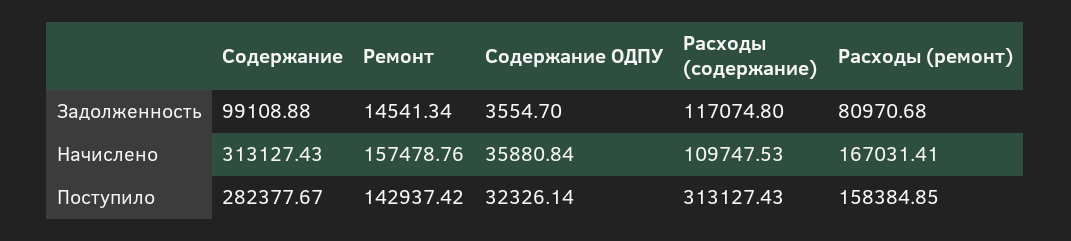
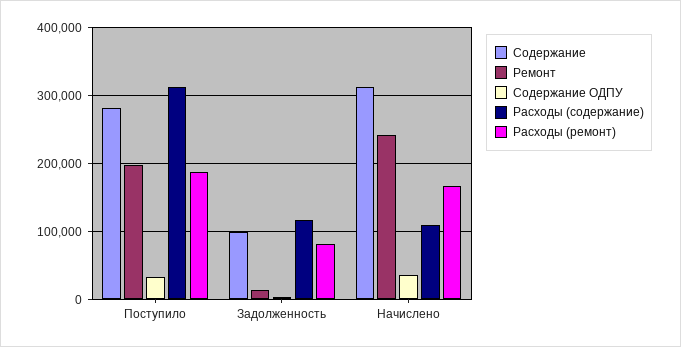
  {
    "Содержание": {
      "Задолженность": 99108.88,
      "Начислено": 313127.43,
      "Поступило": 282377.67
    },
    "Ремонт": {
      "Задолженность": 14541.34,
-     "Начислено": 157478.76,
+     "Начислено": 240000,
-     "Поступило": 142937.42
+     "Поступило": 200000
    },
    "Содержание ОДПУ": {
      "Задолженность": 3554.7,
      "Начислено": 35880.84,
      "Поступило": 32326.14
    },
    "Расходы (содержание)": {
      "Задолженность": 117074.8,
      "Начислено": 109747.53,
      "Поступило": 313127.43
    },
    "Расходы (ремонт)": {
      "Задолженность": 80970.68,
      "Начислено": 167031.41,
-     "Поступило": 158384.85
+     "Поступило": 190000
    }
  }

